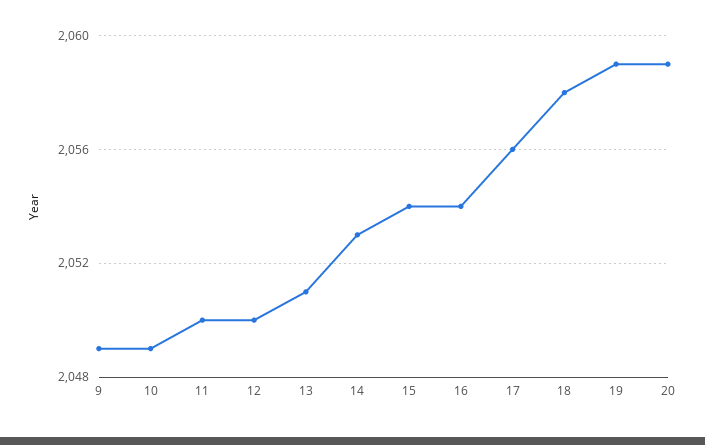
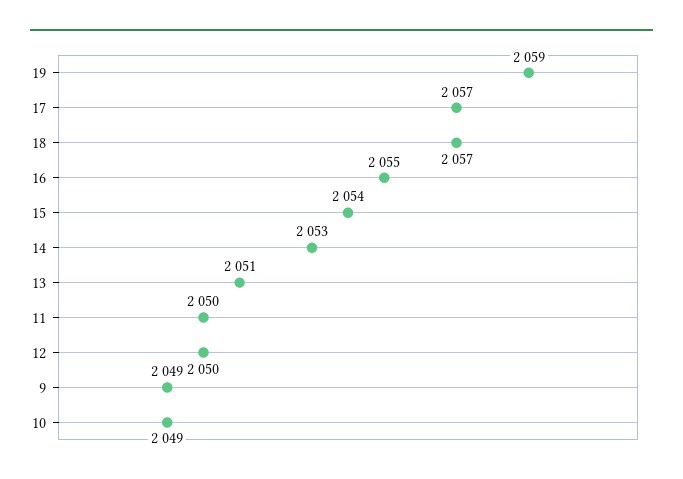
  {
    "9": 2049,
    "10": 2049,
    "11": 2050,
    "12": 2050,
    "13": 2051,
    "14": 2053,
    "15": 2054,
-   "16": 2054,
+   "16": 2055,
-   "17": 2056,
+   "17": 2057,
-   "18": 2058,
+   "18": 2057,
-   "19": 2059,
+   "19": 2059
-   "20": 2059
  }

